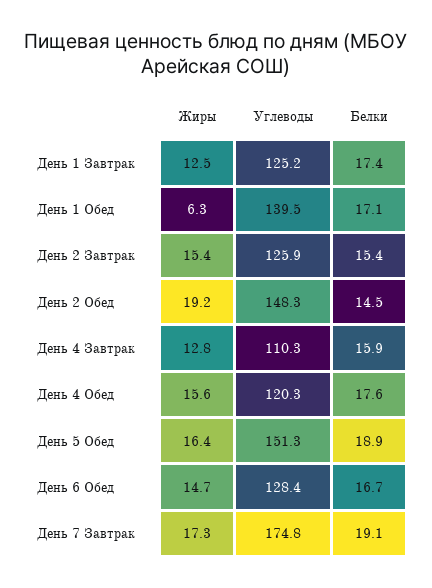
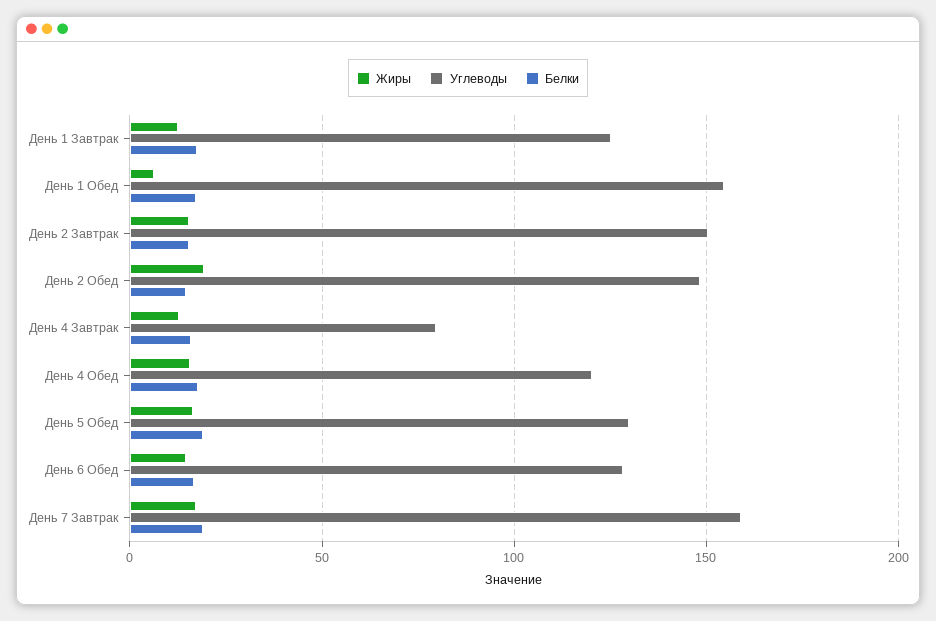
  {
    "Жиры": {
      "День 1 Завтрак": 12.5,
      "День 1 Обед": 6.3,
      "День 2 Завтрак": 15.4,
      "День 2 Обед": 19.2,
      "День 4 Завтрак": 12.8,
      "День 4 Обед": 15.6,
      "День 5 Обед": 16.4,
      "День 6 Обед": 14.7,
      "День 7 Завтрак": 17.3
    },
    "Углеводы": {
      "День 1 Завтрак": 125.2,
-     "День 1 Обед": 139.5,
+     "День 1 Обед": 155,
-     "День 2 Завтрак": 125.9,
+     "День 2 Завтрак": 150,
      "День 2 Обед": 148.3,
-     "День 4 Завтрак": 110.3,
+     "День 4 Завтрак": 80,
      "День 4 Обед": 120.3,
-     "День 5 Обед": 151.3,
+     "День 5 Обед": 130,
      "День 6 Обед": 128.4,
-     "День 7 Завтрак": 174.8
+     "День 7 Завтрак": 160
    },
    "Белки": {
      "День 1 Завтрак": 17.4,
      "День 1 Обед": 17.1,
      "День 2 Завтрак": 15.4,
      "День 2 Обед": 14.5,
      "День 4 Завтрак": 15.9,
      "День 4 Обед": 17.6,
      "День 5 Обед": 18.9,
      "День 6 Обед": 16.7,
      "День 7 Завтрак": 19.1
    }
  }

